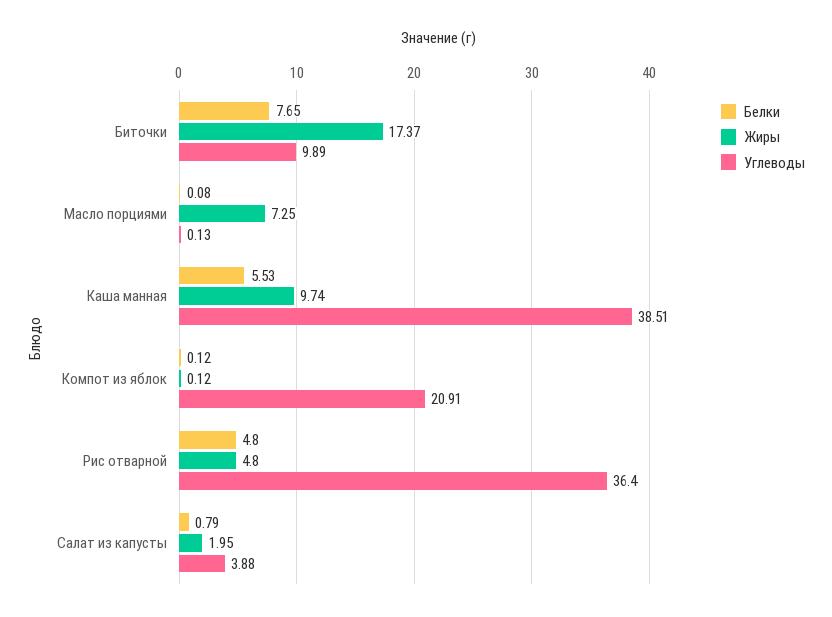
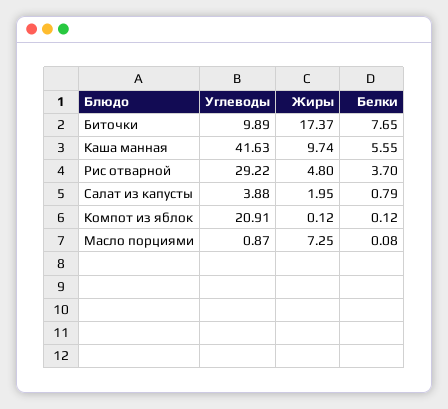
  {
    "Белки": {
      "Биточки": 7.65,
      "Масло порциями": 0.08,
-     "Каша манная": 5.53,
+     "Каша манная": 5.55,
      "Компот из яблок": 0.12,
-     "Рис отварной": 4.8,
+     "Рис отварной": 3.7,
      "Салат из капусты": 0.79
    },
    "Жиры": {
      "Биточки": 17.37,
      "Масло порциями": 7.25,
      "Каша манная": 9.74,
      "Компот из яблок": 0.12,
      "Рис отварной": 4.8,
      "Салат из капусты": 1.95
    },
    "Углеводы": {
      "Биточки": 9.89,
-     "Масло порциями": 0.13,
+     "Масло порциями": 0.87,
-     "Каша манная": 38.51,
+     "Каша манная": 41.63,
      "Компот из яблок": 20.91,
-     "Рис отварной": 36.4,
+     "Рис отварной": 29.22,
      "Салат из капусты": 3.88
    }
  }

